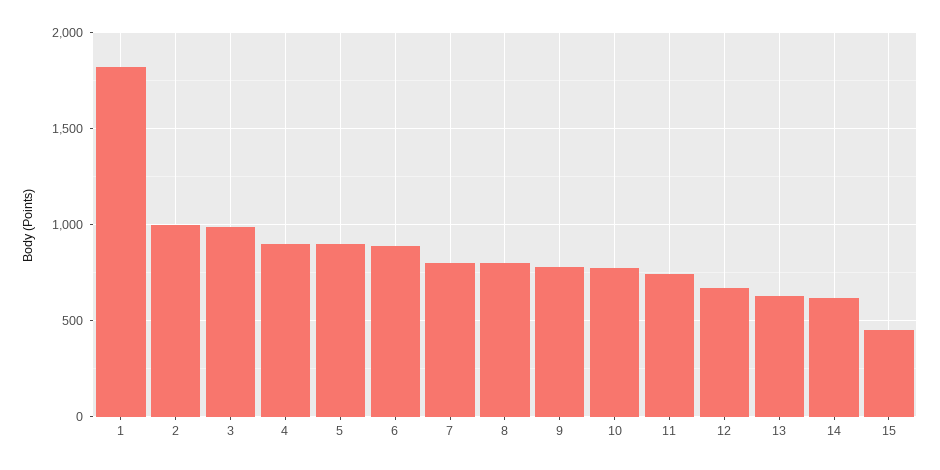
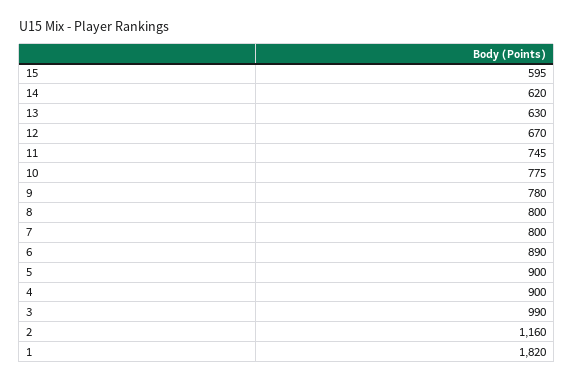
  {
    "1": 1820,
-   "2": 1000,
+   "2": 1160,
    "3": 990,
    "4": 900,
    "5": 900,
    "6": 890,
    "7": 800,
    "8": 800,
    "9": 780,
    "10": 775,
    "11": 745,
    "12": 670,
    "13": 630,
    "14": 620,
-   "15": 450
+   "15": 595
  }

